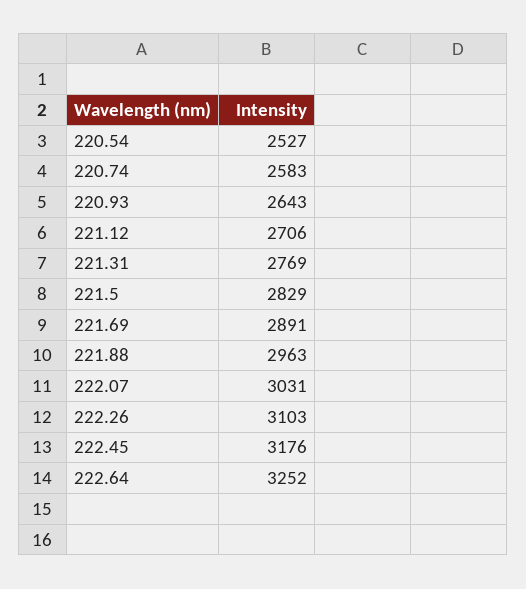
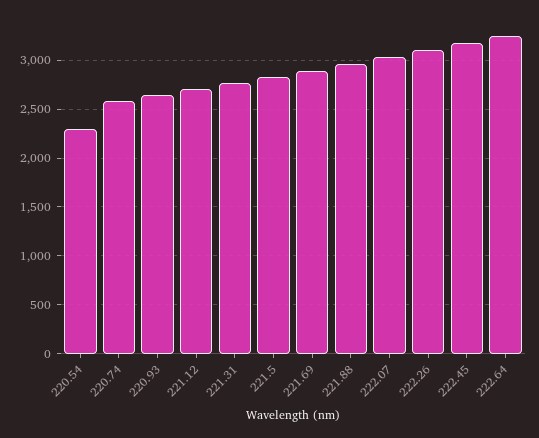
  {
-   "220.54": 2527,
+   "220.54": 2300,
    "220.74": 2583,
    "220.93": 2643,
    "221.12": 2706,
    "221.31": 2769,
    "221.5": 2829,
    "221.69": 2891,
    "221.88": 2963,
    "222.07": 3031,
    "222.26": 3103,
    "222.45": 3176,
    "222.64": 3252
  }

